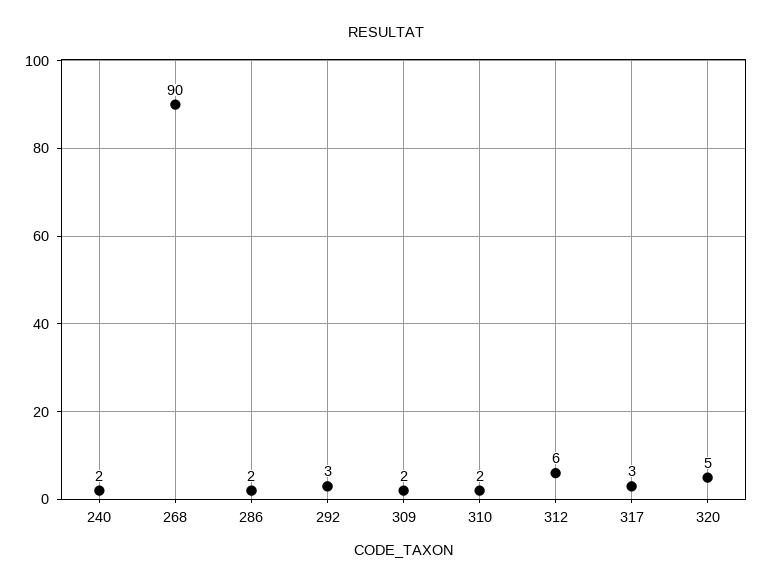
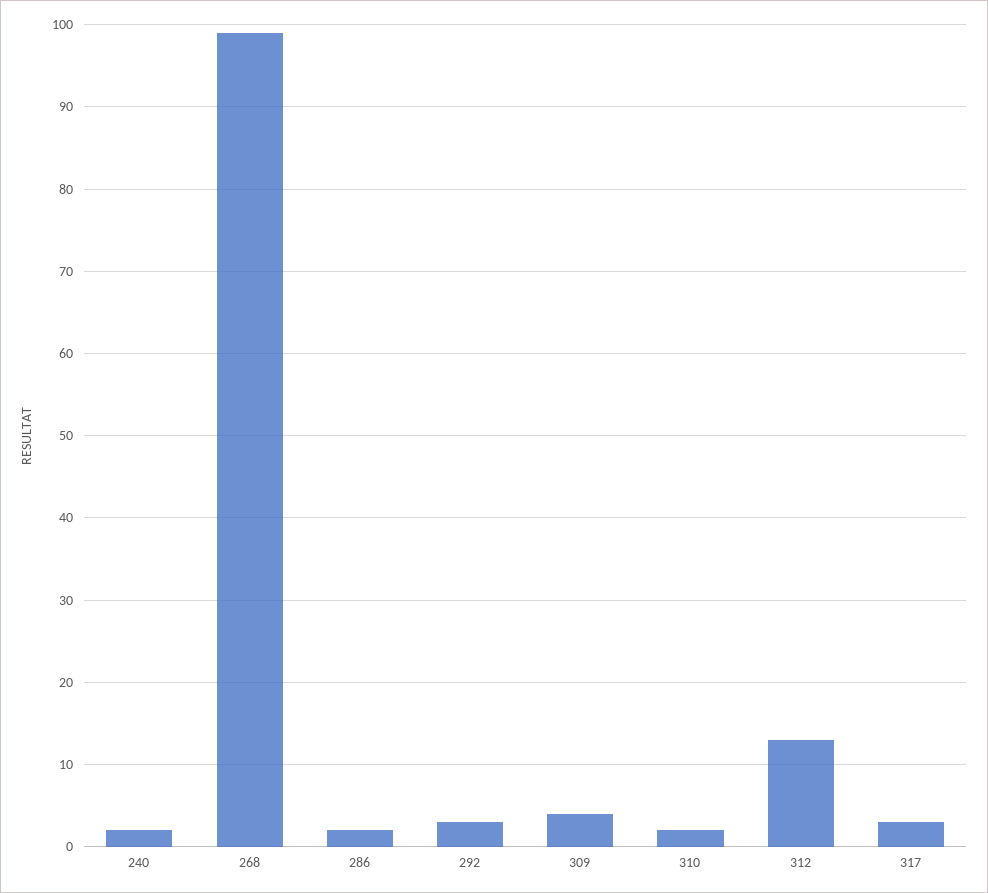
  {
    "240": 2,
-   "268": 90,
+   "268": 99,
    "286": 2,
    "292": 3,
-   "309": 2,
+   "309": 4,
    "310": 2,
-   "312": 6,
+   "312": 13,
-   "317": 3,
+   "317": 3
-   "320": 5
  }

